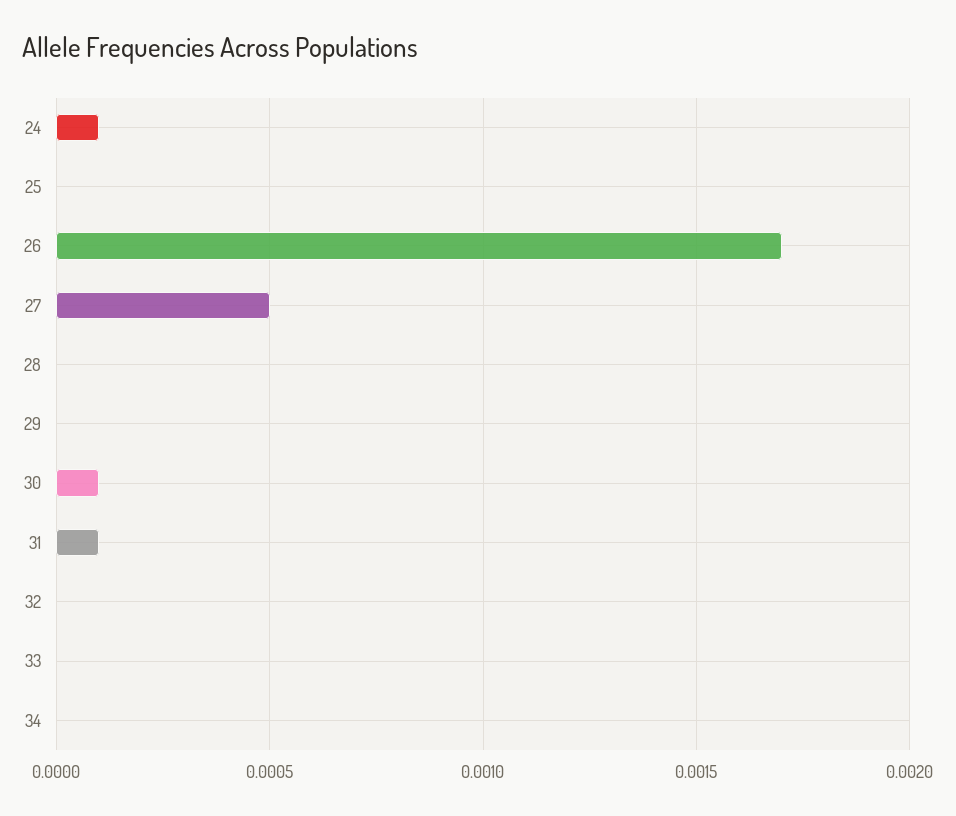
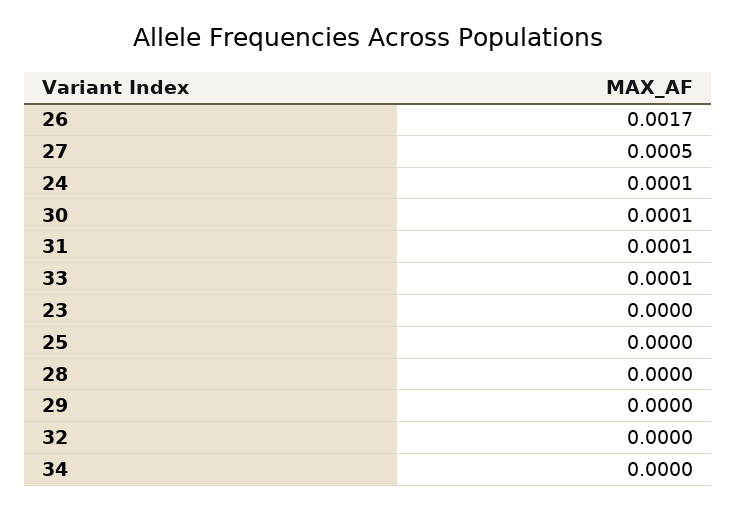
  {
    "24": 0.0001,
    "25": 0,
    "26": 0.0017,
    "27": 0.0005,
    "28": 0,
    "29": 0,
    "30": 0.0001,
    "31": 0.0001,
    "32": 0,
-   "33": 0,
+   "33": 0.0001,
-   "34": 0
+   "34": 0,
+   "23": 0
  }

